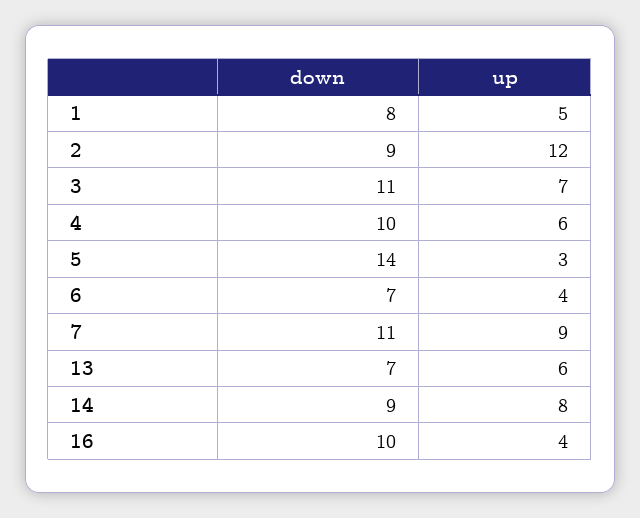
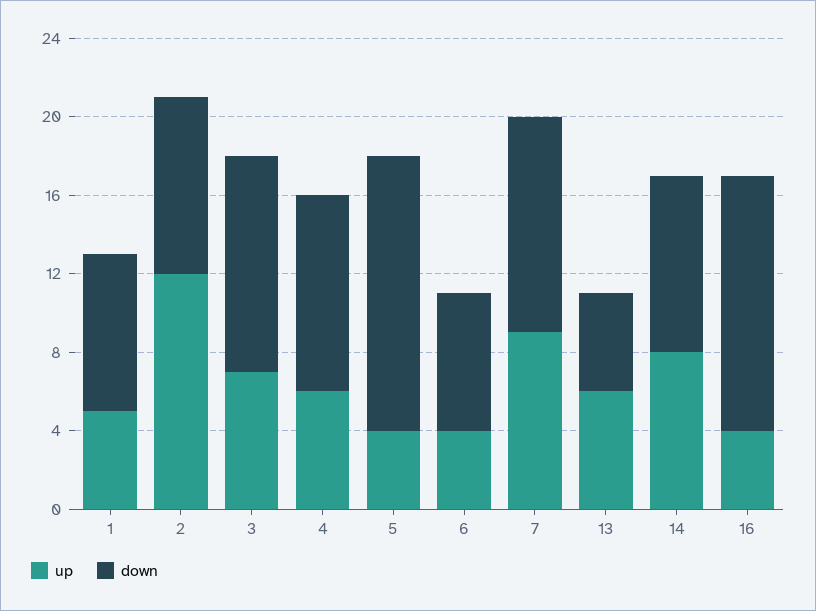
  {
    "down": {
      "1": 8,
      "2": 9,
      "3": 11,
      "4": 10,
      "5": 14,
      "6": 7,
      "7": 11,
-     "13": 7,
+     "13": 5,
      "14": 9,
-     "16": 10
+     "16": 13
    },
    "up": {
      "1": 5,
      "2": 12,
      "3": 7,
      "4": 6,
-     "5": 3,
+     "5": 4,
      "6": 4,
      "7": 9,
      "13": 6,
      "14": 8,
      "16": 4
    }
  }

